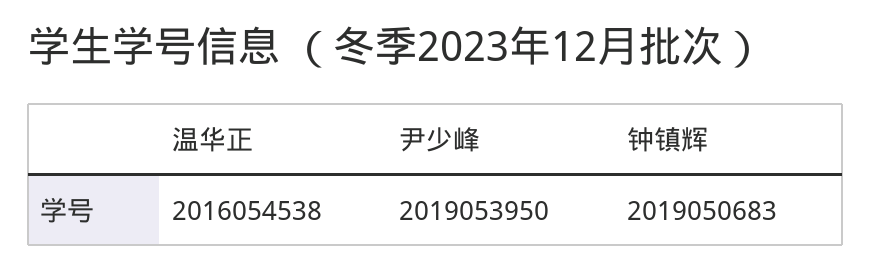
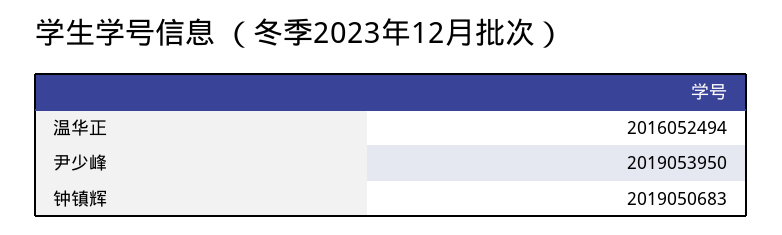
  {
-   "温华正": 2016054538,
+   "温华正": 2016052494,
    "尹少峰": 2019053950,
    "钟镇辉": 2019050683
  }

